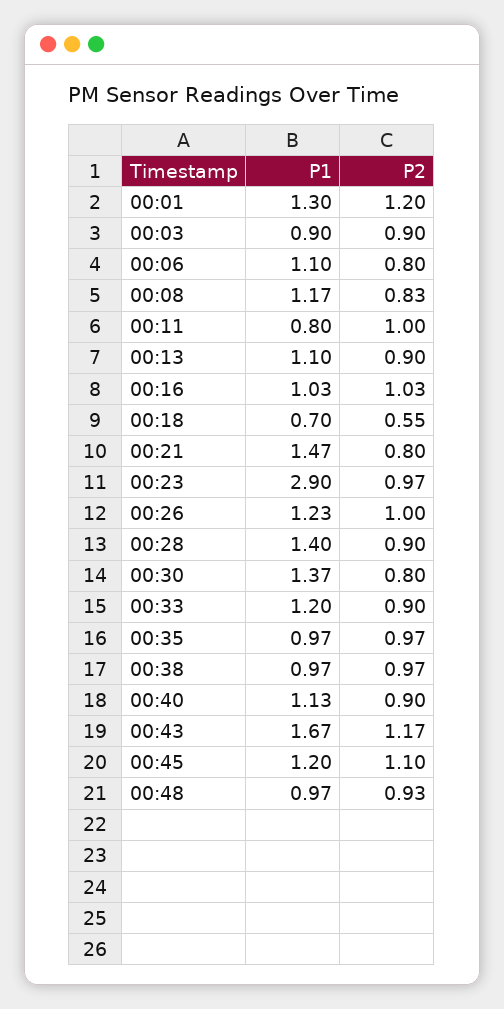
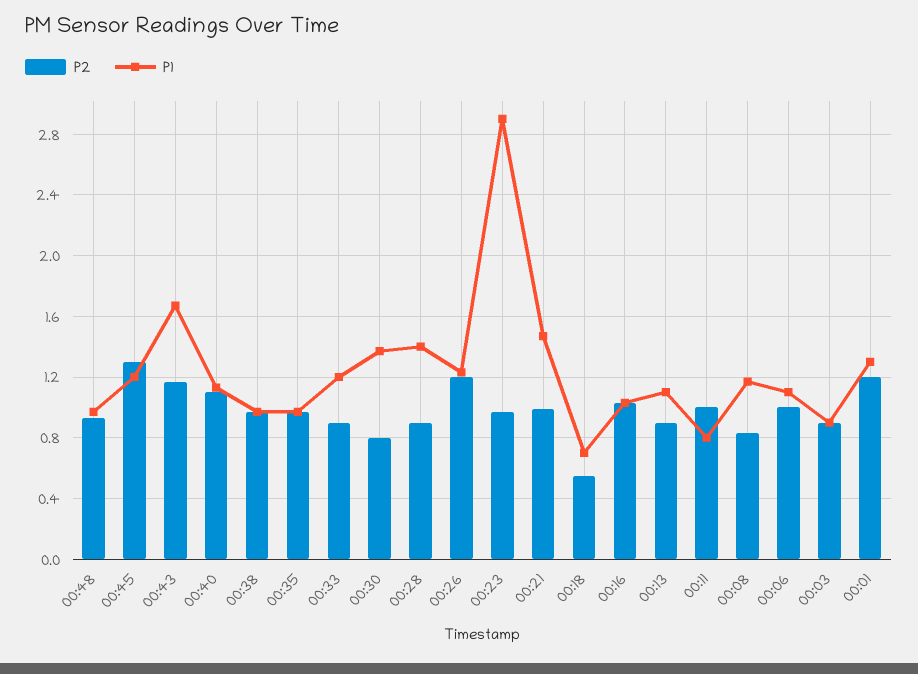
  {
    "P1": {
      "00:01": 1.3,
      "00:03": 0.9,
      "00:06": 1.1,
      "00:08": 1.17,
      "00:11": 0.8,
      "00:13": 1.1,
      "00:16": 1.03,
      "00:18": 0.7,
      "00:21": 1.47,
      "00:23": 2.9,
      "00:26": 1.23,
      "00:28": 1.4,
      "00:30": 1.37,
      "00:33": 1.2,
      "00:35": 0.97,
      "00:38": 0.97,
      "00:40": 1.13,
      "00:43": 1.67,
      "00:45": 1.2,
      "00:48": 0.97
    },
    "P2": {
      "00:01": 1.2,
      "00:03": 0.9,
-     "00:06": 0.8,
+     "00:06": 1,
      "00:08": 0.83,
      "00:11": 1,
      "00:13": 0.9,
      "00:16": 1.03,
      "00:18": 0.55,
-     "00:21": 0.8,
+     "00:21": 1,
      "00:23": 0.97,
-     "00:26": 1,
+     "00:26": 1.2,
      "00:28": 0.9,
      "00:30": 0.8,
      "00:33": 0.9,
      "00:35": 0.97,
      "00:38": 0.97,
-     "00:40": 0.9,
+     "00:40": 1.1,
      "00:43": 1.17,
-     "00:45": 1.1,
+     "00:45": 1.3,
      "00:48": 0.93
    }
  }

